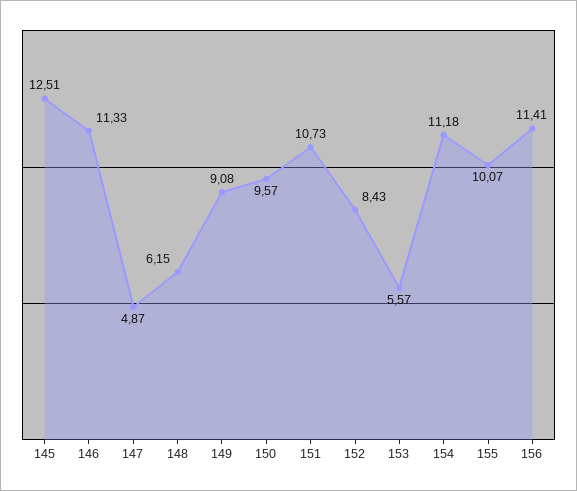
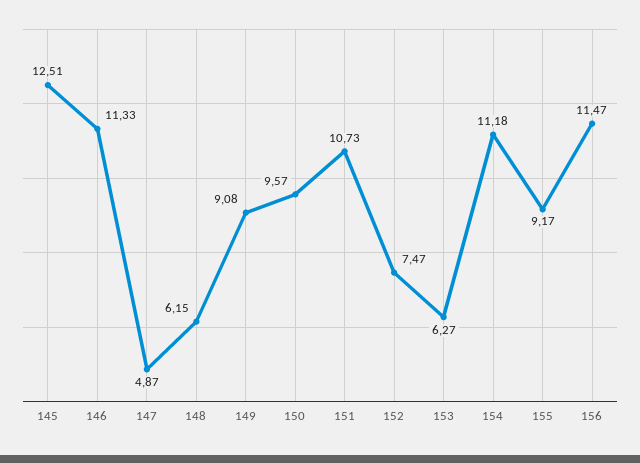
  {
    "145": 12.51,
    "146": 11.33,
    "147": 4.87,
    "148": 6.15,
    "149": 9.08,
    "150": 9.57,
    "151": 10.73,
-   "152": 8.43,
+   "152": 7.47,
-   "153": 5.57,
+   "153": 6.27,
    "154": 11.18,
-   "155": 10.07,
+   "155": 9.17,
-   "156": 11.41
+   "156": 11.47
  }

